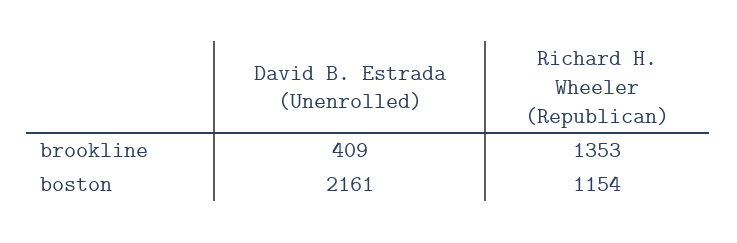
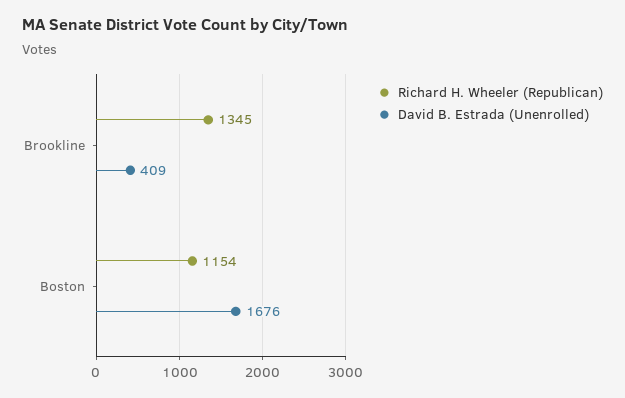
  {
    "David B. Estrada (Unenrolled)": {
      "brookline": 409,
-     "boston": 2161
+     "boston": 1676
    },
    "Richard H. Wheeler (Republican)": {
-     "brookline": 1353,
+     "brookline": 1345,
      "boston": 1154
    }
  }

